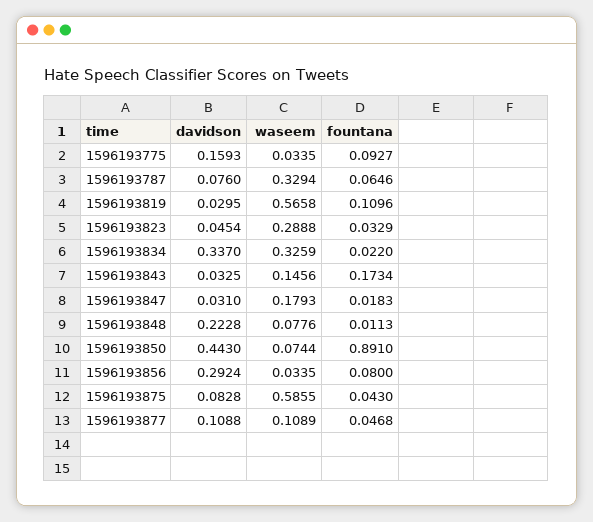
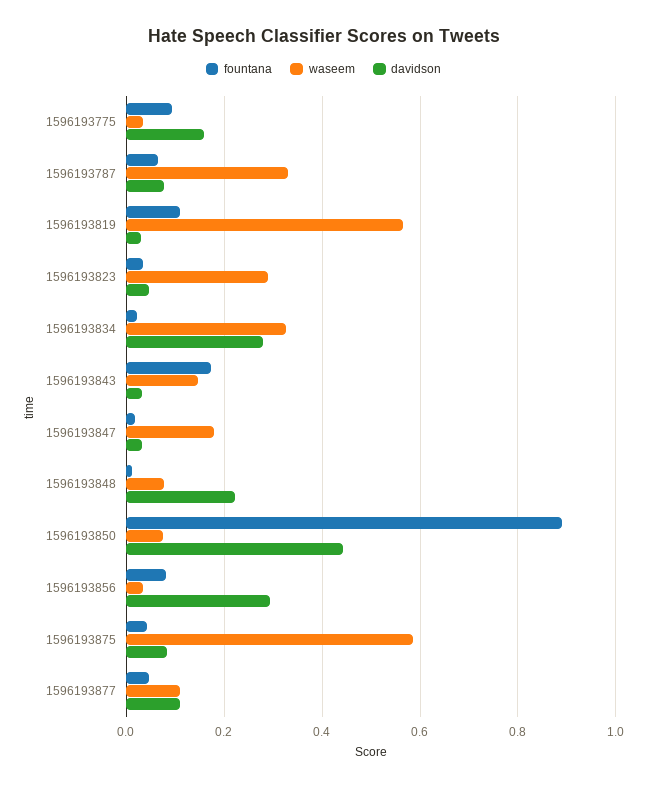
  {
    "davidson": {
      "1596193775": 0.1593,
      "1596193787": 0.076,
      "1596193819": 0.0295,
      "1596193823": 0.0454,
-     "1596193834": 0.337,
+     "1596193834": 0.28,
      "1596193843": 0.0325,
      "1596193847": 0.031,
      "1596193848": 0.2228,
      "1596193850": 0.443,
      "1596193856": 0.2924,
      "1596193875": 0.0828,
      "1596193877": 0.1088
    },
    "waseem": {
      "1596193775": 0.0335,
      "1596193787": 0.3294,
      "1596193819": 0.5658,
      "1596193823": 0.2888,
      "1596193834": 0.3259,
      "1596193843": 0.1456,
      "1596193847": 0.1793,
      "1596193848": 0.0776,
      "1596193850": 0.0744,
      "1596193856": 0.0335,
      "1596193875": 0.5855,
      "1596193877": 0.1089
    },
    "fountana": {
      "1596193775": 0.0927,
      "1596193787": 0.0646,
      "1596193819": 0.1096,
      "1596193823": 0.0329,
      "1596193834": 0.022,
      "1596193843": 0.1734,
      "1596193847": 0.0183,
      "1596193848": 0.0113,
      "1596193850": 0.891,
      "1596193856": 0.08,
      "1596193875": 0.043,
      "1596193877": 0.0468
    }
  }

